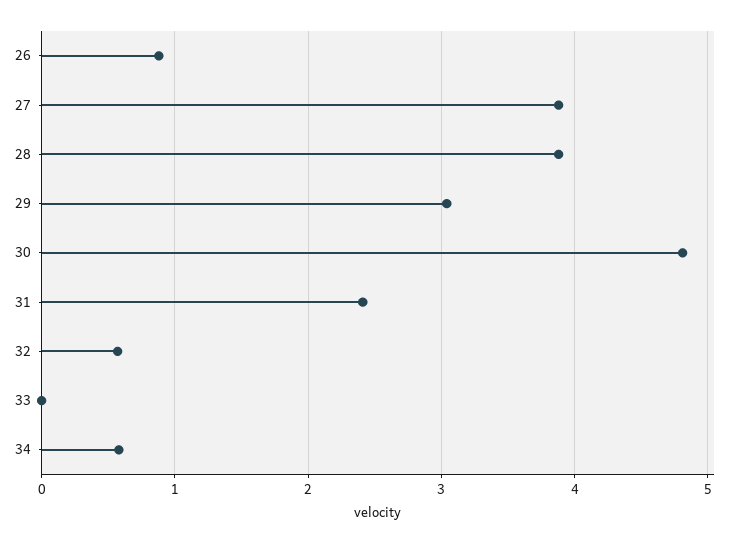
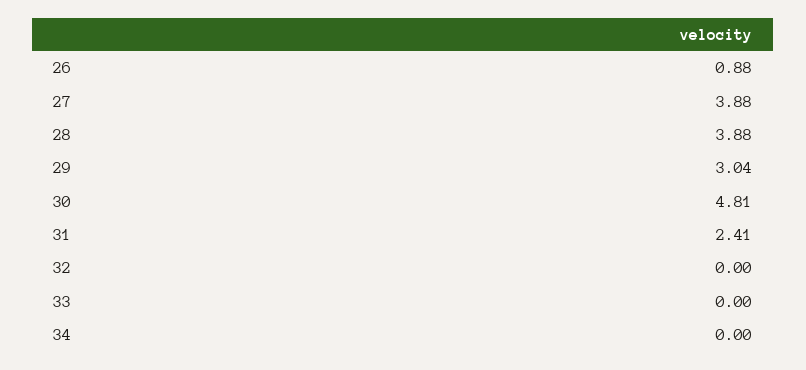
  {
    "26": 0.88,
    "27": 3.88,
    "28": 3.88,
    "29": 3.04,
    "30": 4.81,
    "31": 2.41,
-   "32": 0.6,
+   "32": 0,
    "33": 0,
-   "34": 0.6
+   "34": 0
  }

